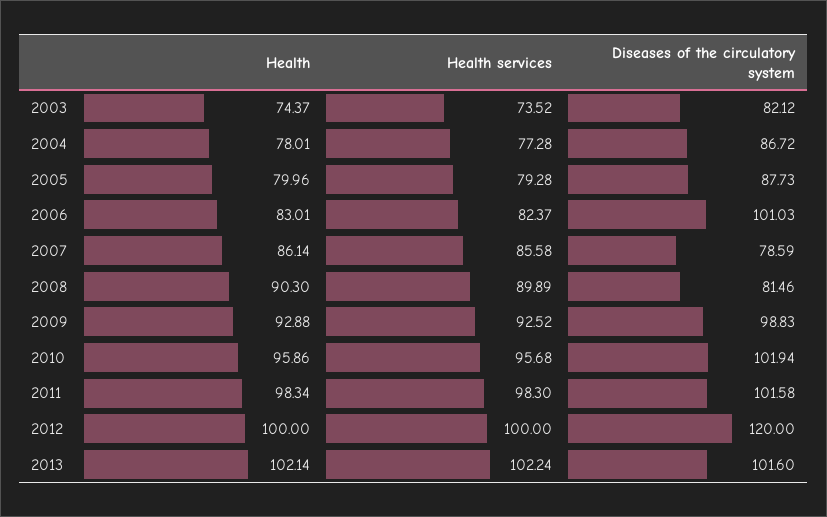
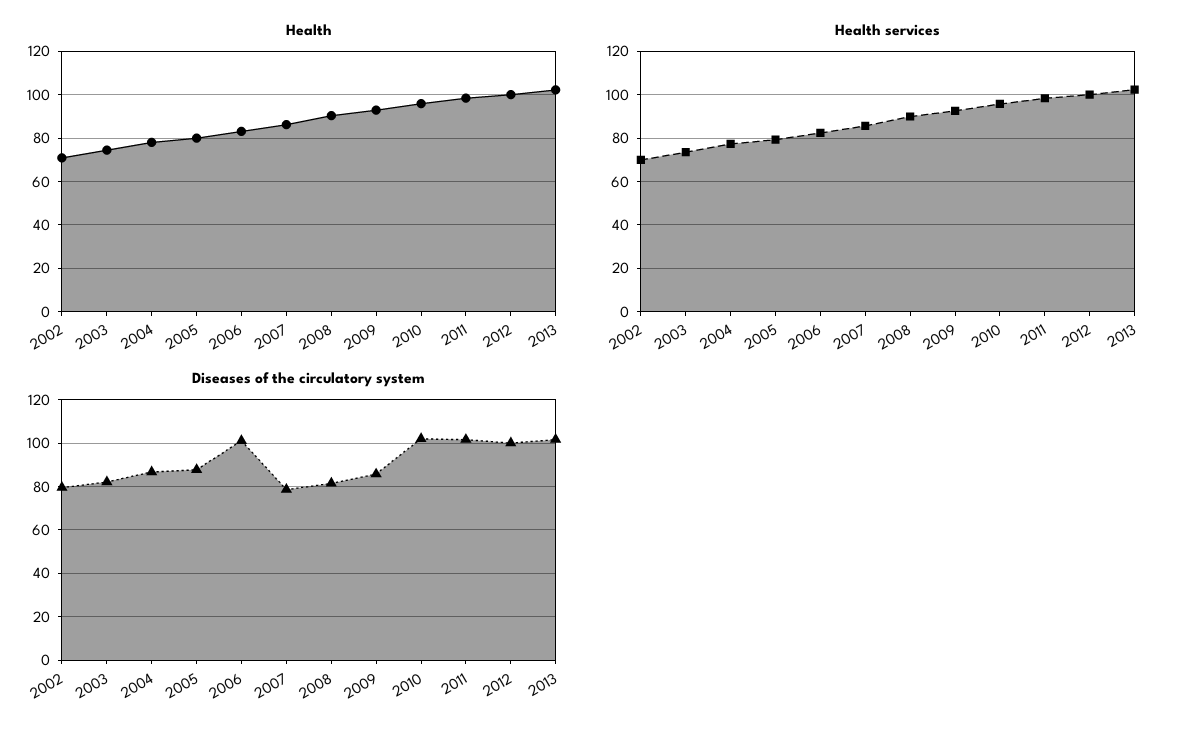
  {
    "Health": {
      "2003": 74.37,
      "2004": 78.01,
      "2005": 79.96,
      "2006": 83.01,
      "2007": 86.14,
      "2008": 90.3,
      "2009": 92.88,
      "2010": 95.86,
      "2011": 98.34,
      "2012": 100,
-     "2013": 102.14
+     "2013": 102.14,
+     "2002": 70
    },
    "Health services": {
      "2003": 73.52,
      "2004": 77.28,
      "2005": 79.28,
      "2006": 82.37,
      "2007": 85.58,
      "2008": 89.89,
      "2009": 92.52,
      "2010": 95.68,
      "2011": 98.3,
      "2012": 100,
-     "2013": 102.24
+     "2013": 102.24,
+     "2002": 70
    },
    "Diseases of the circulatory system": {
      "2003": 82.12,
      "2004": 86.72,
      "2005": 87.73,
      "2006": 101.03,
      "2007": 78.59,
      "2008": 81.46,
-     "2009": 98.83,
+     "2009": 85,
      "2010": 101.94,
      "2011": 101.58,
-     "2012": 120,
+     "2012": 100,
-     "2013": 101.6
+     "2013": 101.6,
+     "2002": 80
    }
  }

